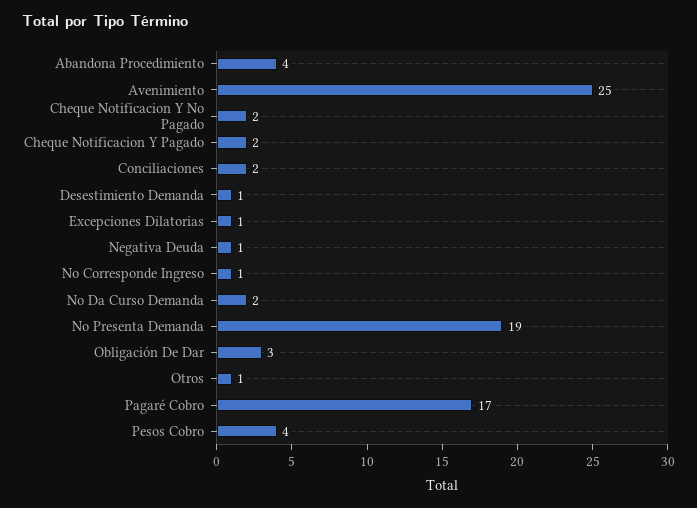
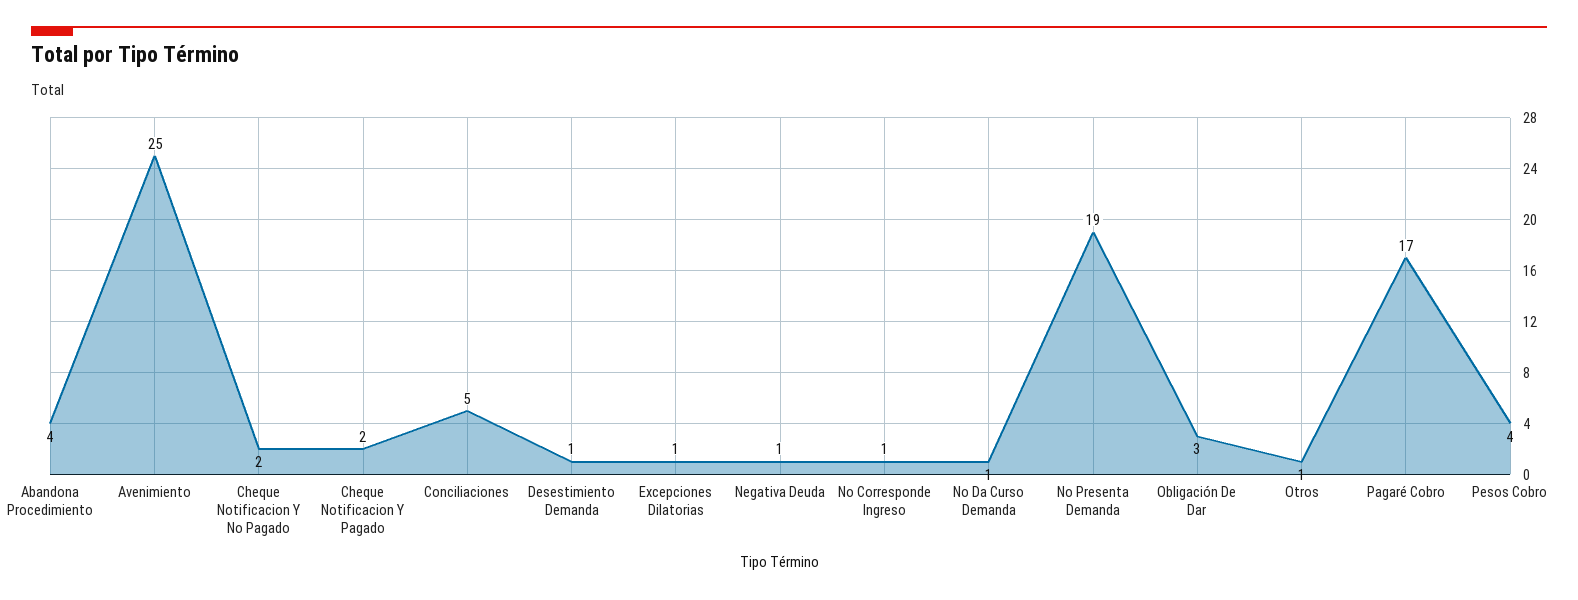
  {
    "Abandona Procedimiento": 4,
    "Avenimiento": 25,
    "Cheque Notificacion Y No Pagado": 2,
    "Cheque Notificacion Y Pagado": 2,
-   "Conciliaciones": 2,
+   "Conciliaciones": 5,
    "Desestimiento Demanda": 1,
    "Excepciones Dilatorias": 1,
    "Negativa Deuda": 1,
    "No Corresponde Ingreso": 1,
-   "No Da Curso Demanda": 2,
+   "No Da Curso Demanda": 1,
    "No Presenta Demanda": 19,
    "Obligación De Dar": 3,
    "Otros": 1,
    "Pagaré Cobro": 17,
    "Pesos Cobro": 4
  }

